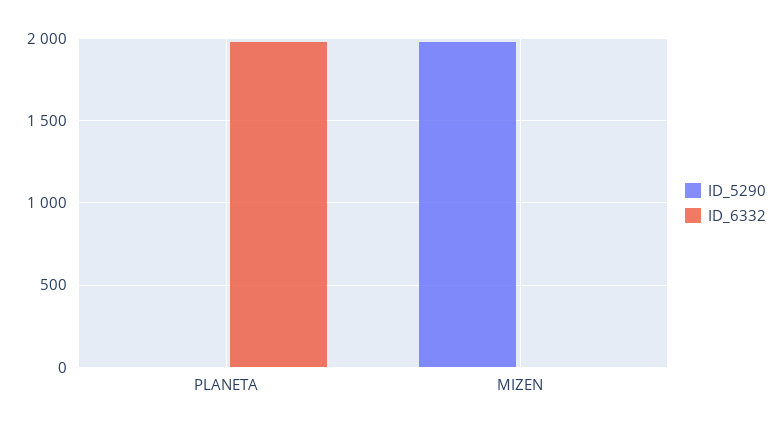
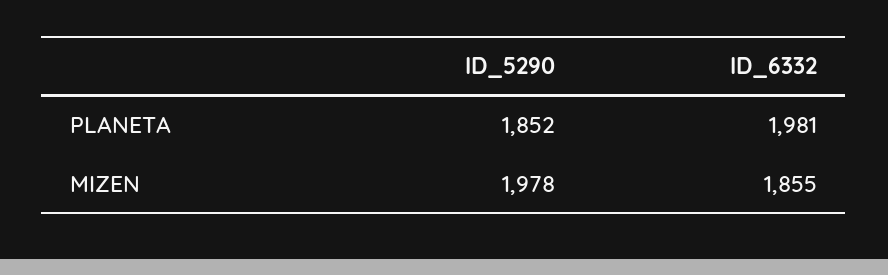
  {
    "ID_5290": {
-     "PLANETA": 0,
+     "PLANETA": 1852,
      "MIZEN": 1978
    },
    "ID_6332": {
      "PLANETA": 1981,
-     "MIZEN": 0
+     "MIZEN": 1855
    }
  }

